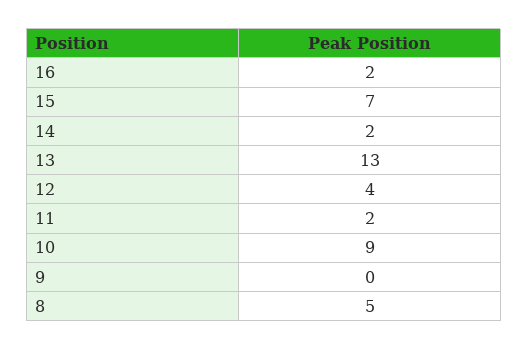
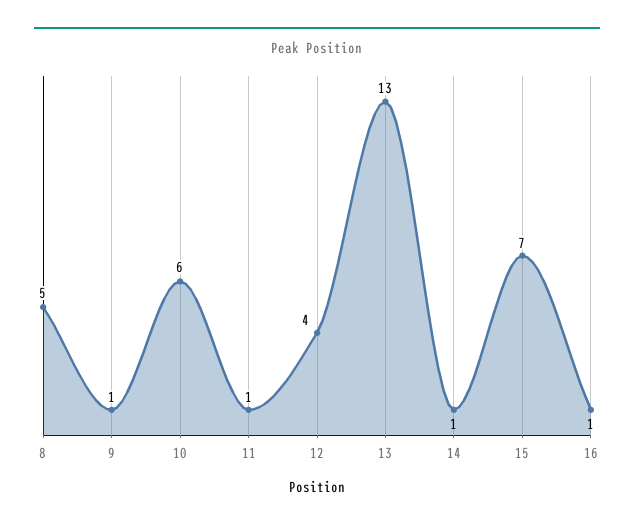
  {
-   "16": 2,
+   "16": 1,
    "15": 7,
-   "14": 2,
+   "14": 1,
    "13": 13,
    "12": 4,
-   "11": 2,
+   "11": 1,
-   "10": 9,
+   "10": 6,
-   "9": 0,
+   "9": 1,
    "8": 5
  }

